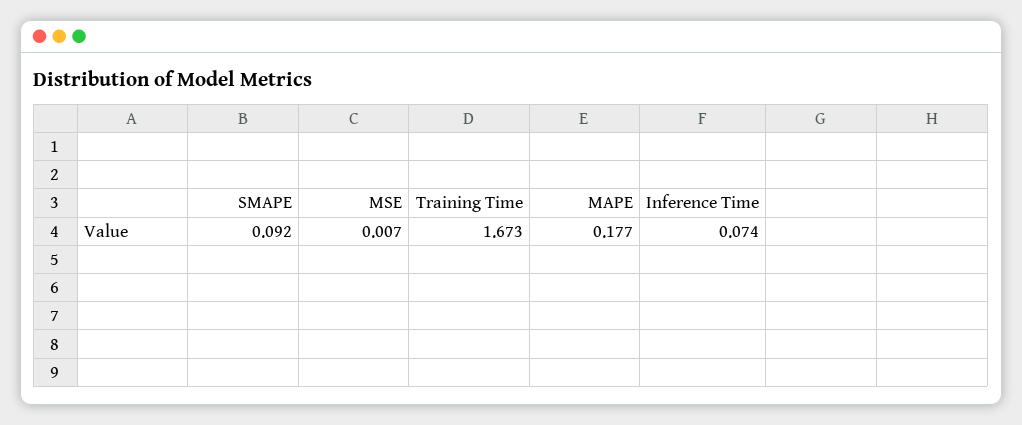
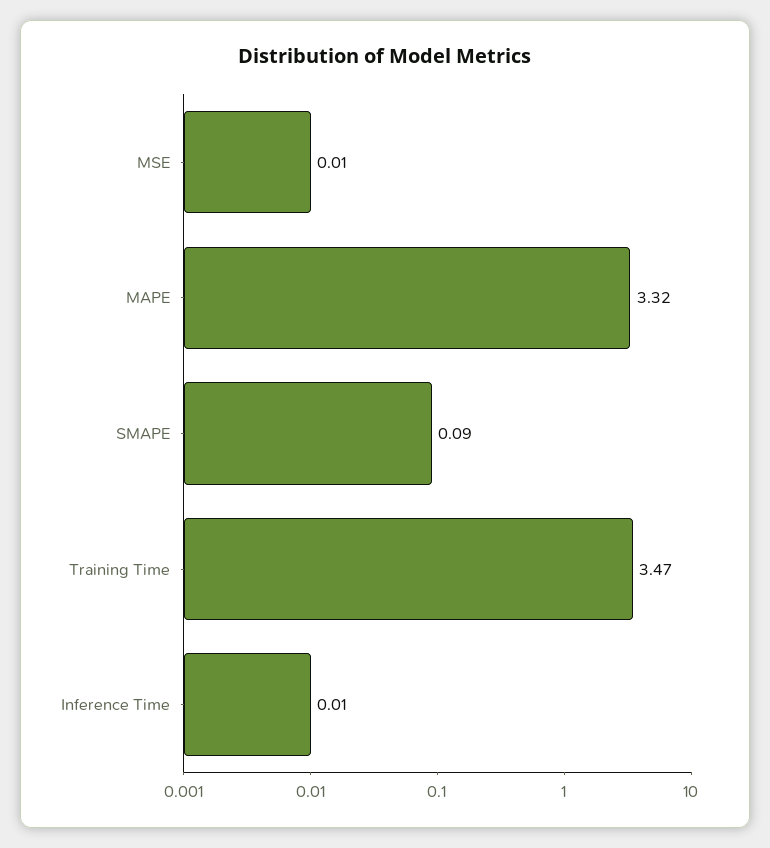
  {
    "SMAPE": 0.092,
    "MSE": 0.007,
-   "Training Time": 1.673,
+   "Training Time": 3.47,
-   "MAPE": 0.177,
+   "MAPE": 3.32,
-   "Inference Time": 0.074
+   "Inference Time": 0.01
  }

